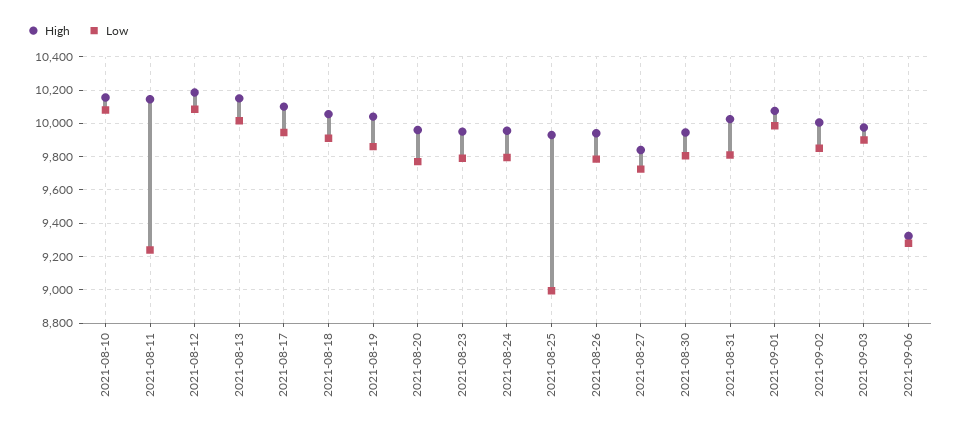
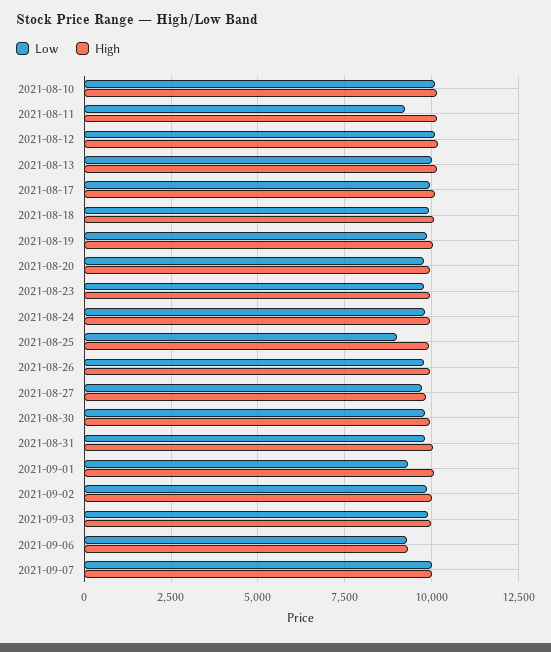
  {
    "High": {
      "2021-08-10": 10150,
      "2021-08-11": 10150,
      "2021-08-12": 10200,
      "2021-08-13": 10150,
      "2021-08-17": 10100,
      "2021-08-18": 10050,
      "2021-08-19": 10050,
      "2021-08-20": 9950,
      "2021-08-23": 9950,
      "2021-08-24": 9950,
      "2021-08-25": 9950,
      "2021-08-26": 9950,
      "2021-08-27": 9850,
      "2021-08-30": 9950,
      "2021-08-31": 10050,
      "2021-09-01": 10100,
      "2021-09-02": 10000,
      "2021-09-03": 10000,
-     "2021-09-06": 9300
+     "2021-09-06": 9300,
+     "2021-09-07": 10000
    },
    "Low": {
      "2021-08-10": 10100,
      "2021-08-11": 9250,
      "2021-08-12": 10100,
      "2021-08-13": 10000,
      "2021-08-17": 9950,
      "2021-08-18": 9900,
      "2021-08-19": 9850,
      "2021-08-20": 9750,
      "2021-08-23": 9800,
      "2021-08-24": 9800,
      "2021-08-25": 9000,
      "2021-08-26": 9800,
      "2021-08-27": 9750,
      "2021-08-30": 9800,
      "2021-08-31": 9800,
-     "2021-09-01": 10000,
+     "2021-09-01": 9250,
      "2021-09-02": 9850,
      "2021-09-03": 9900,
-     "2021-09-06": 9300
+     "2021-09-06": 9300,
+     "2021-09-07": 10000
    }
  }

